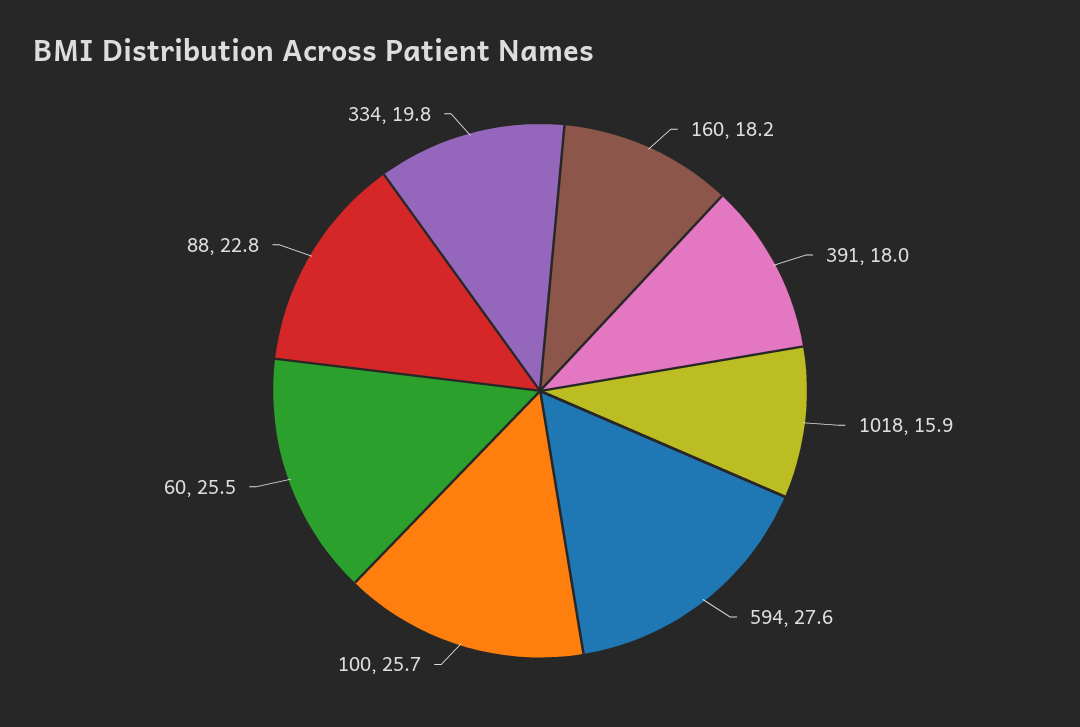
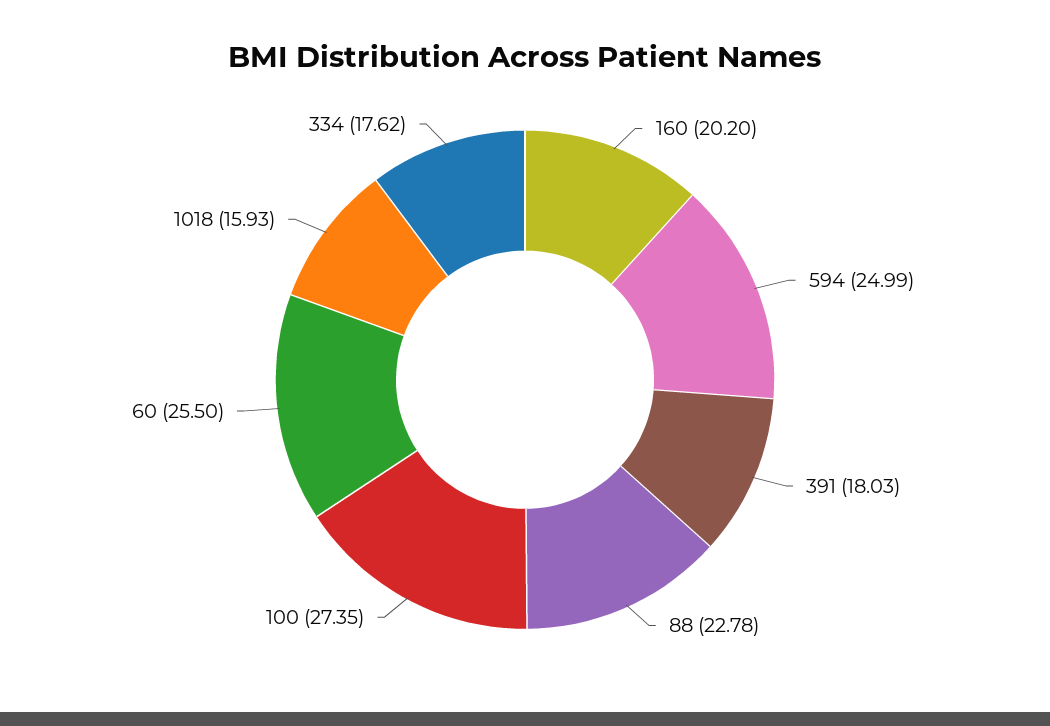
  {
-   "160": 18.2,
+   "160": 20.2,
    "391": 18.03,
    "1018": 15.93,
-   "594": 27.6,
+   "594": 24.99,
-   "100": 25.7,
+   "100": 27.35,
    "60": 25.5,
    "88": 22.78,
-   "334": 19.8
+   "334": 17.62
  }

